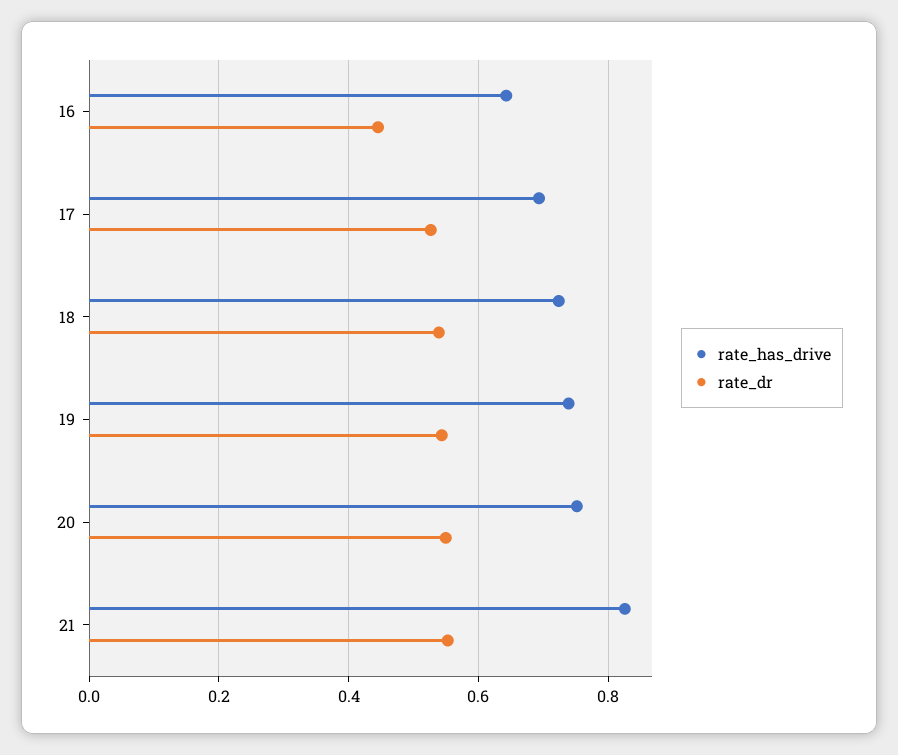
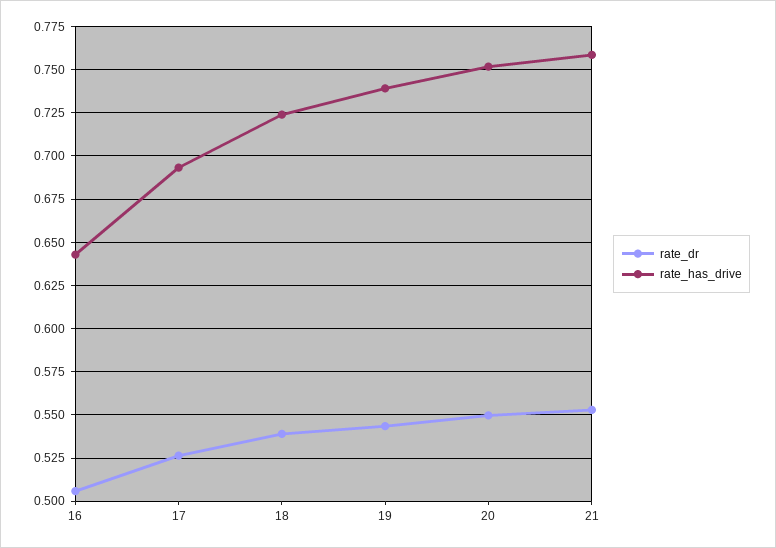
  {
    "rate_has_drive": {
      "16": 0.645,
      "17": 0.695,
      "18": 0.725,
      "19": 0.74,
      "20": 0.75,
-     "21": 0.82
+     "21": 0.76
    },
    "rate_dr": {
-     "16": 0.44,
+     "16": 0.505,
      "17": 0.525,
      "18": 0.54,
      "19": 0.545,
      "20": 0.55,
      "21": 0.555
    }
  }

